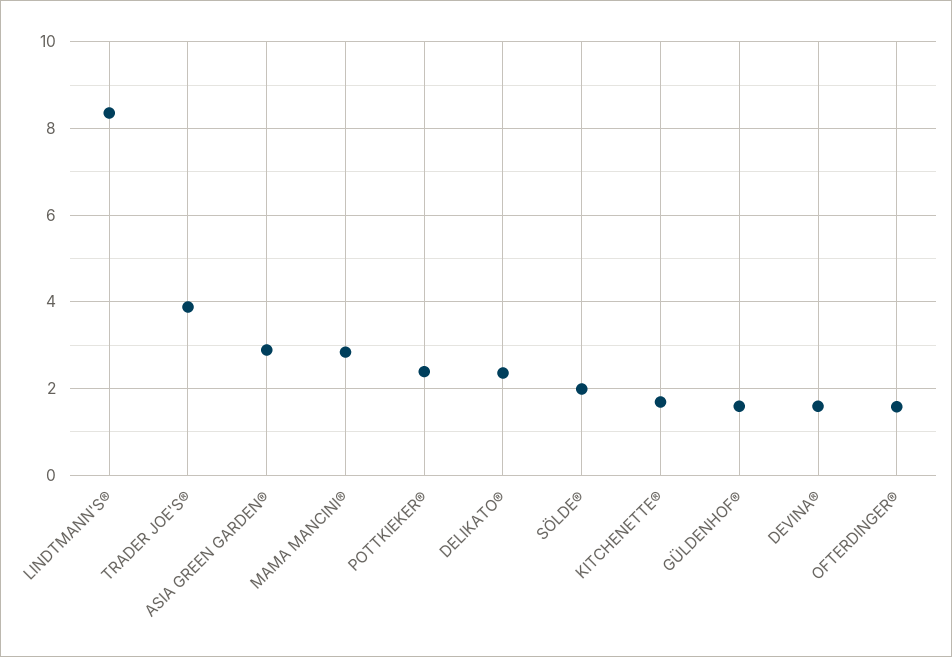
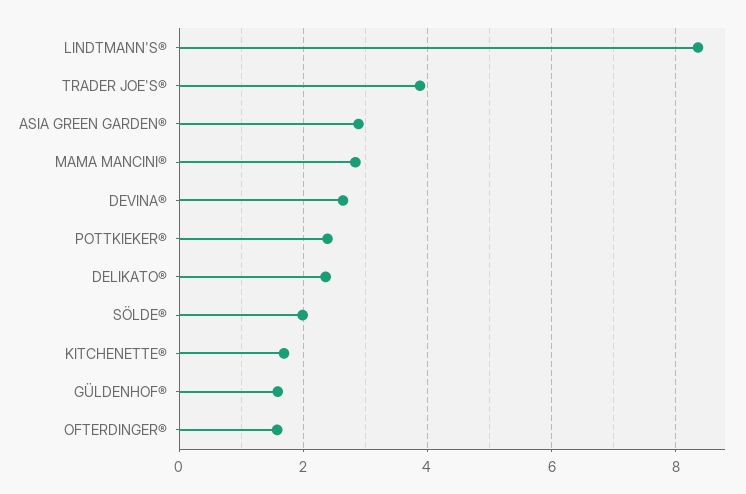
  {
    "LINDTMANN'S®": 8.4,
    "TRADER JOE'S®": 3.8,
    "ASIA GREEN GARDEN®": 2.8,
    "MAMA MANCINI®": 2.8,
    "POTTKIEKER®": 2.4,
    "DELIKATO®": 2.4,
    "SÖLDE®": 2,
    "KITCHENETTE®": 1.6,
    "GÜLDENHOF®": 1.6,
-   "DEVINA®": 1.6,
+   "DEVINA®": 2.6,
    "OFTERDINGER®": 1.6
  }

